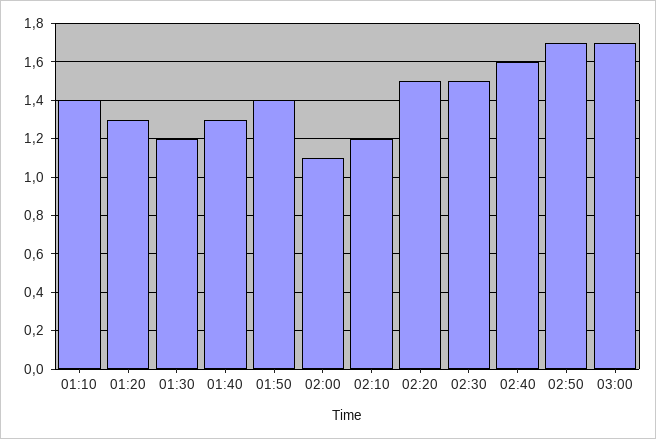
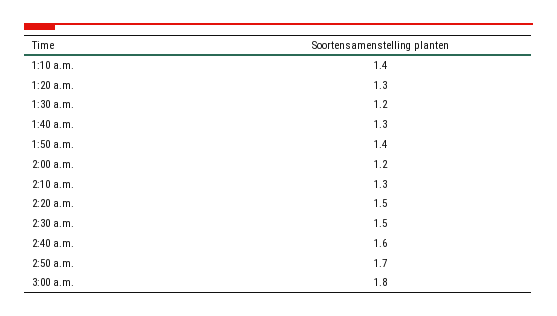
  {
    "01:10": 1.4,
    "01:20": 1.3,
    "01:30": 1.2,
    "01:40": 1.3,
    "01:50": 1.4,
-   "02:00": 1.1,
+   "02:00": 1.2,
-   "02:10": 1.2,
+   "02:10": 1.3,
    "02:20": 1.5,
    "02:30": 1.5,
    "02:40": 1.6,
    "02:50": 1.7,
-   "03:00": 1.7
+   "03:00": 1.8
  }

